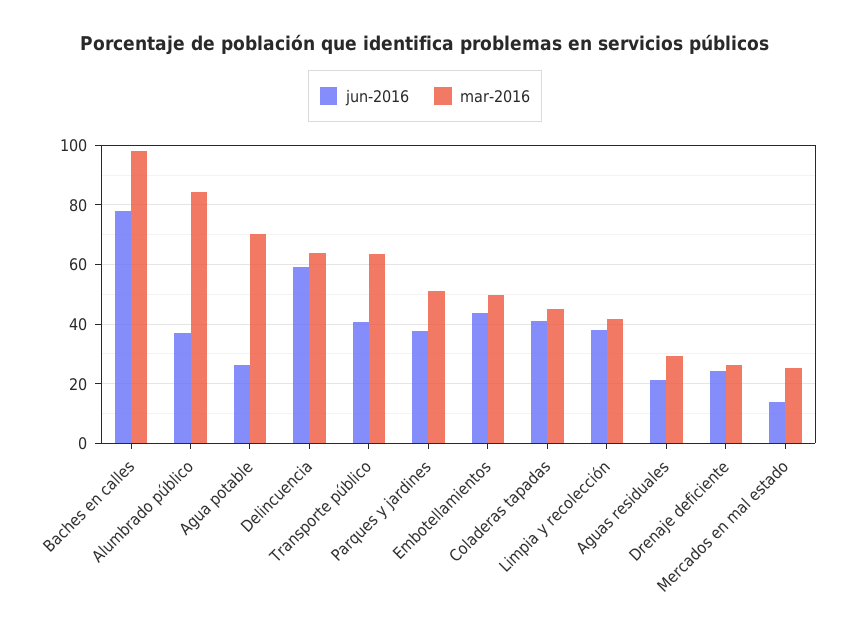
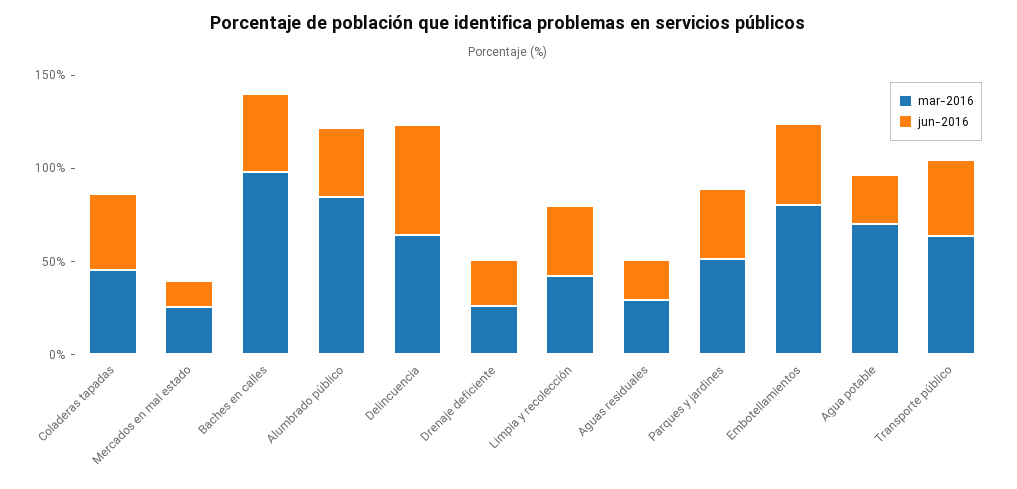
  {
    "jun-2016": {
-     "Baches en calles": 77.5,
+     "Baches en calles": 40,
      "Alumbrado público": 37.5,
      "Agua potable": 27.5,
      "Delincuencia": 60,
      "Transporte público": 40,
      "Parques y jardines": 37.5,
      "Embotellamientos": 45,
      "Coladeras tapadas": 40,
      "Limpia y recolección": 37.5,
      "Aguas residuales": 20,
      "Drenaje deficiente": 25,
      "Mercados en mal estado": 15
    },
    "mar-2016": {
      "Baches en calles": 97.5,
      "Alumbrado público": 85,
      "Agua potable": 70,
      "Delincuencia": 65,
      "Transporte público": 62.5,
      "Parques y jardines": 50,
-     "Embotellamientos": 50,
+     "Embotellamientos": 80,
      "Coladeras tapadas": 45,
      "Limpia y recolección": 42.5,
      "Aguas residuales": 30,
      "Drenaje deficiente": 25,
      "Mercados en mal estado": 25
    }
  }

